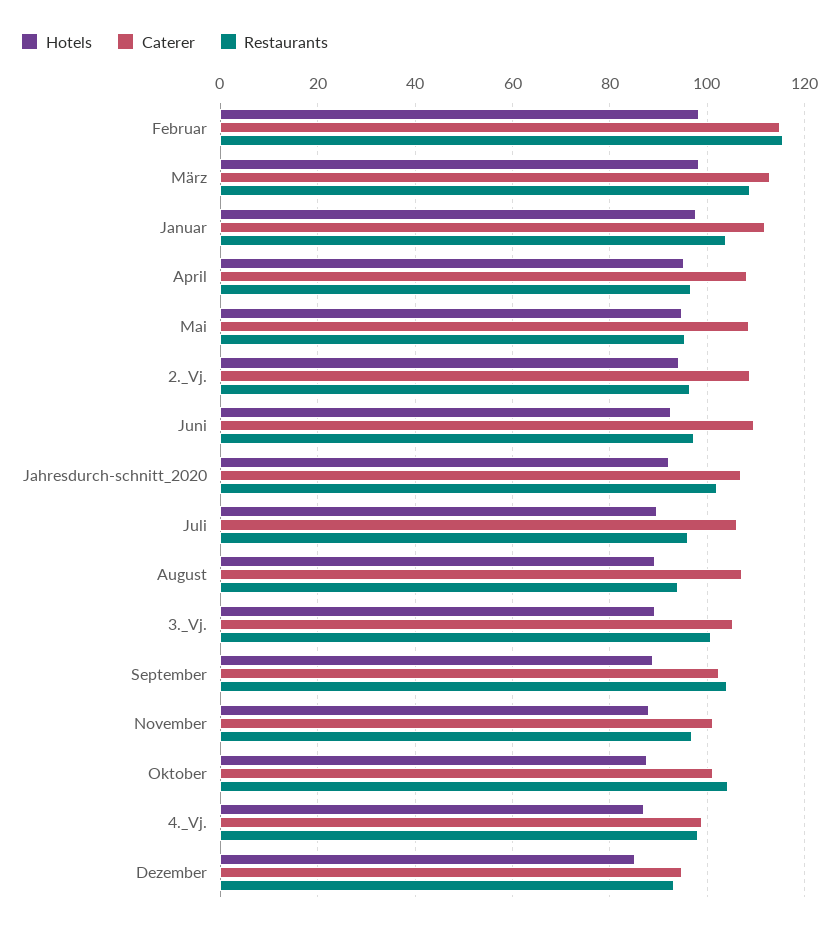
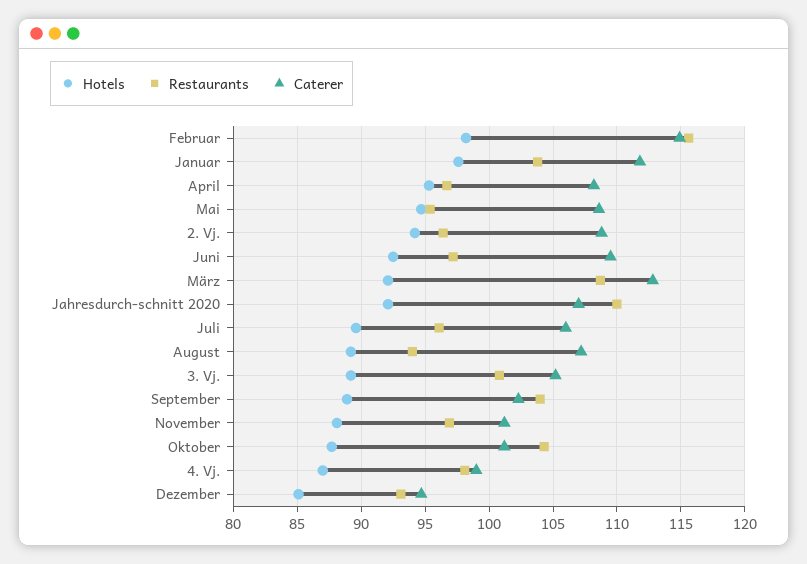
  {
    "Hotels": {
      "Februar": 98,
-     "März": 98,
+     "März": 92,
      "Januar": 97.5,
      "April": 95.5,
      "Mai": 94.5,
      "2._Vj.": 94,
      "Juni": 92.5,
      "Jahresdurch-schnitt_2020": 92,
      "Juli": 89.5,
      "August": 89,
      "3._Vj.": 89,
      "September": 89,
      "November": 88,
      "Oktober": 87.5,
      "4._Vj.": 87,
      "Dezember": 85
    },
    "Caterer": {
      "Februar": 115,
      "März": 113,
      "Januar": 112,
      "April": 108,
      "Mai": 108.5,
      "2._Vj.": 109,
      "Juni": 109.5,
      "Jahresdurch-schnitt_2020": 107,
      "Juli": 106,
      "August": 107,
      "3._Vj.": 105,
      "September": 102.5,
      "November": 101,
      "Oktober": 101,
      "4._Vj.": 99,
      "Dezember": 94.5
    },
    "Restaurants": {
      "Februar": 115.5,
      "März": 108.5,
      "Januar": 104,
      "April": 96.5,
      "Mai": 95.5,
      "2._Vj.": 96.5,
      "Juni": 97,
-     "Jahresdurch-schnitt_2020": 102,
+     "Jahresdurch-schnitt_2020": 110,
      "Juli": 96,
      "August": 94,
      "3._Vj.": 101,
      "September": 104,
      "November": 97,
      "Oktober": 104.5,
      "4._Vj.": 98,
      "Dezember": 93
    }
  }

